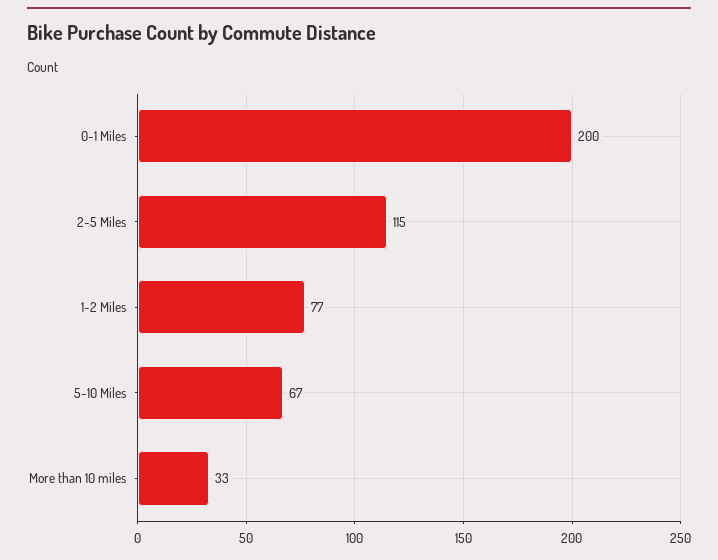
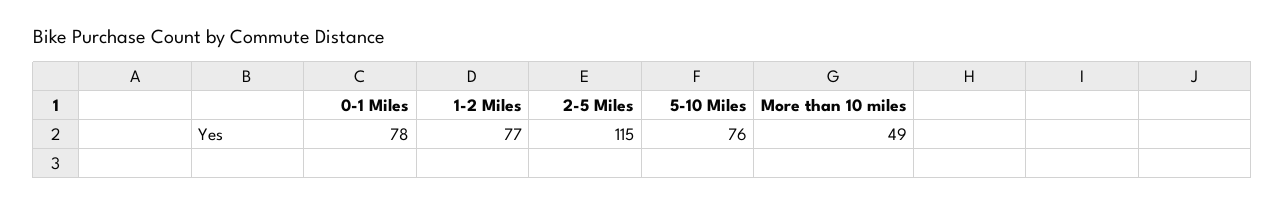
  {
-   "0-1 Miles": 200,
+   "0-1 Miles": 78,
    "2-5 Miles": 115,
    "1-2 Miles": 77,
-   "5-10 Miles": 67,
+   "5-10 Miles": 76,
-   "More than 10 miles": 33
+   "More than 10 miles": 49
  }

